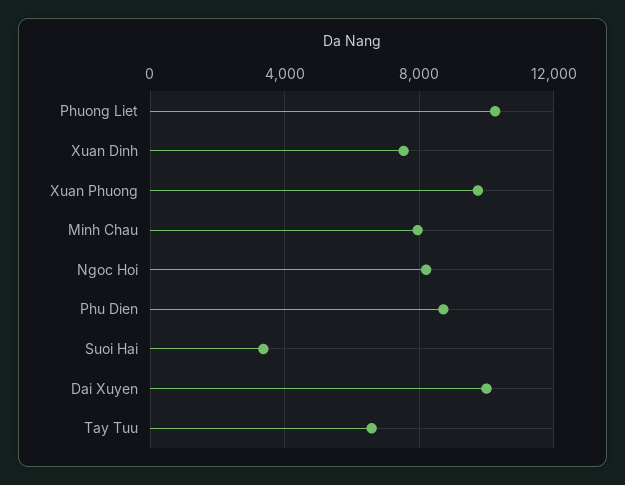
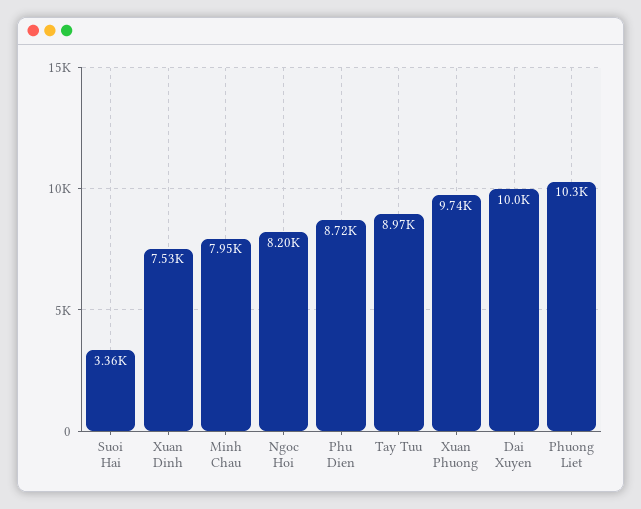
  {
    "Phuong Liet": 10300,
    "Xuan Dinh": 7530,
    "Xuan Phuong": 9740,
    "Minh Chau": 7950,
    "Ngoc Hoi": 8200,
    "Phu Dien": 8720,
    "Suoi Hai": 3360,
    "Dai Xuyen": 10000,
-   "Tay Tuu": 6500
+   "Tay Tuu": 8970
  }

